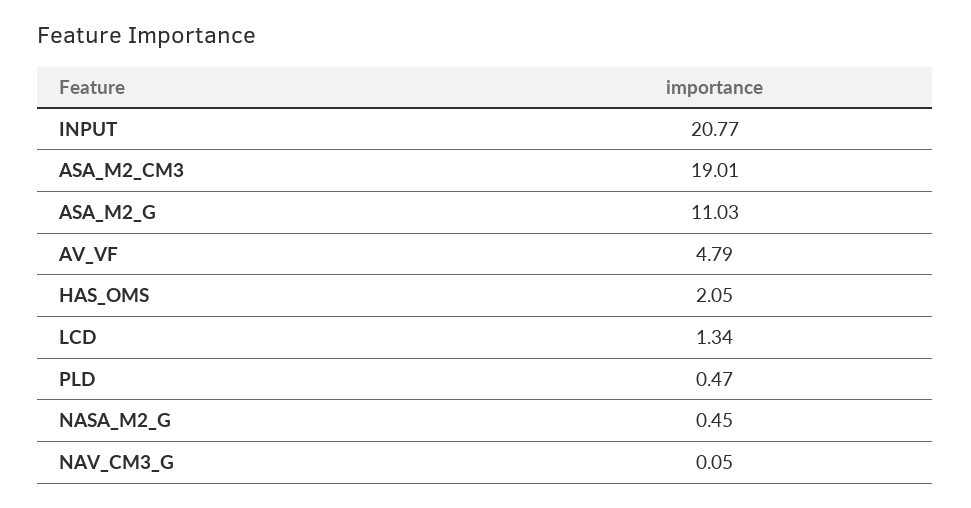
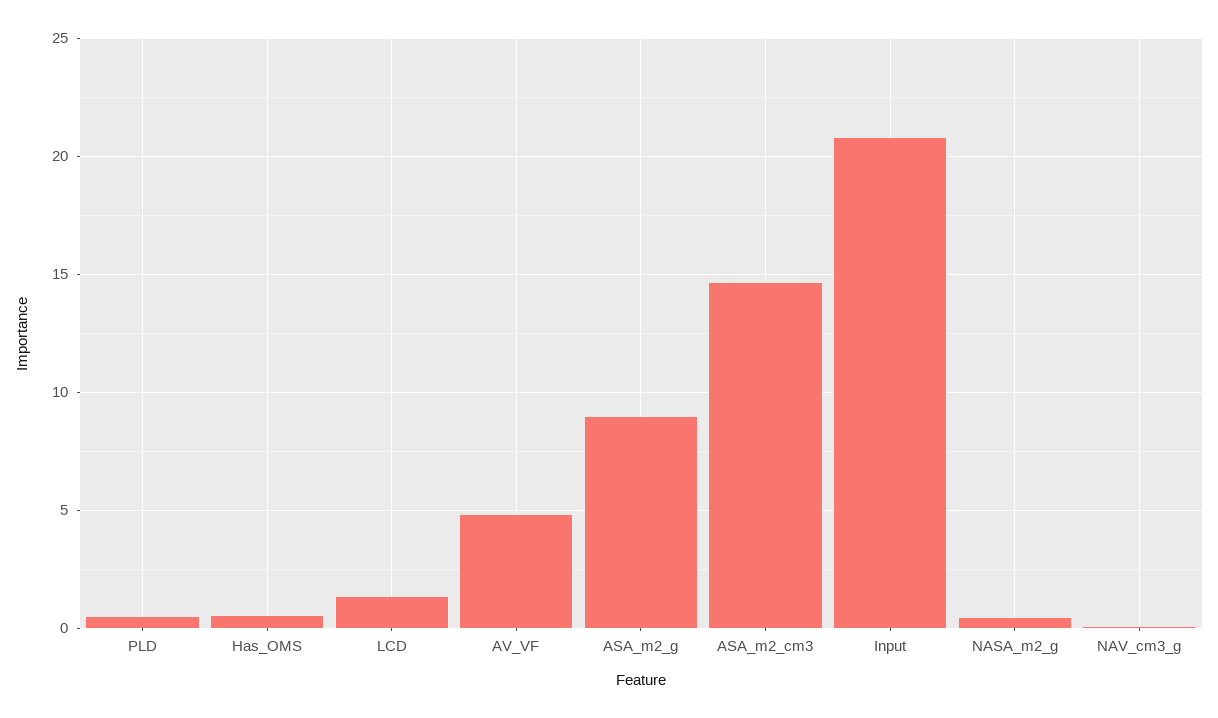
  {
    "INPUT": 20.77,
-   "ASA_M2_CM3": 19.01,
+   "ASA_M2_CM3": 14.5,
-   "ASA_M2_G": 11.03,
+   "ASA_M2_G": 9,
    "AV_VF": 4.79,
-   "HAS_OMS": 2.05,
+   "HAS_OMS": 0.5,
    "LCD": 1.34,
    "PLD": 0.47,
    "NASA_M2_G": 0.45,
    "NAV_CM3_G": 0.05
  }

